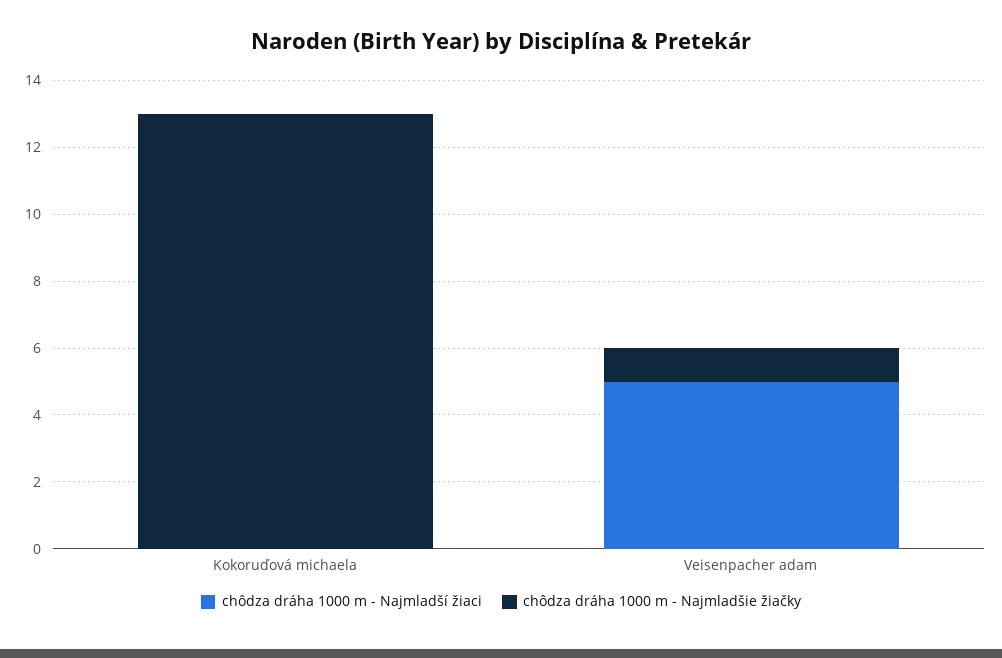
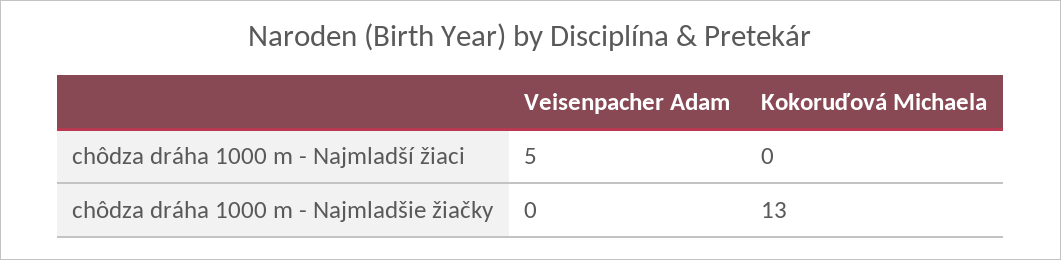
  {
    "chôdza dráha 1000 m - Najmladší žiaci": {
      "Kokoruďová michaela": 0,
      "Veisenpacher adam": 5
    },
    "chôdza dráha 1000 m - Najmladšie žiačky": {
      "Kokoruďová michaela": 13,
-     "Veisenpacher adam": 1
+     "Veisenpacher adam": 0
    }
  }

